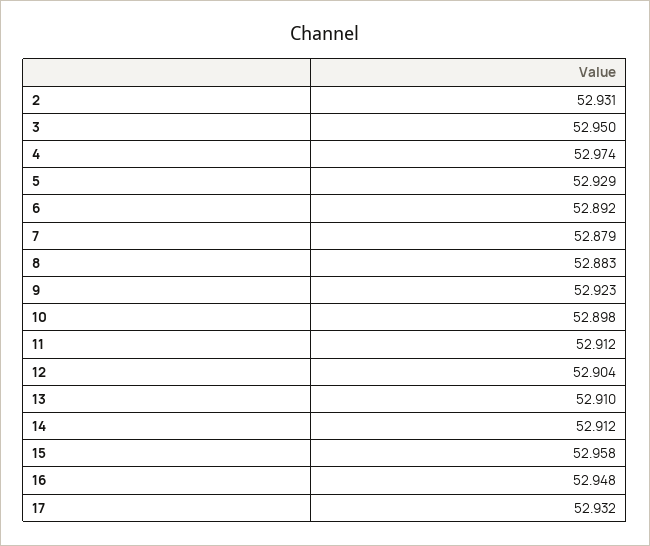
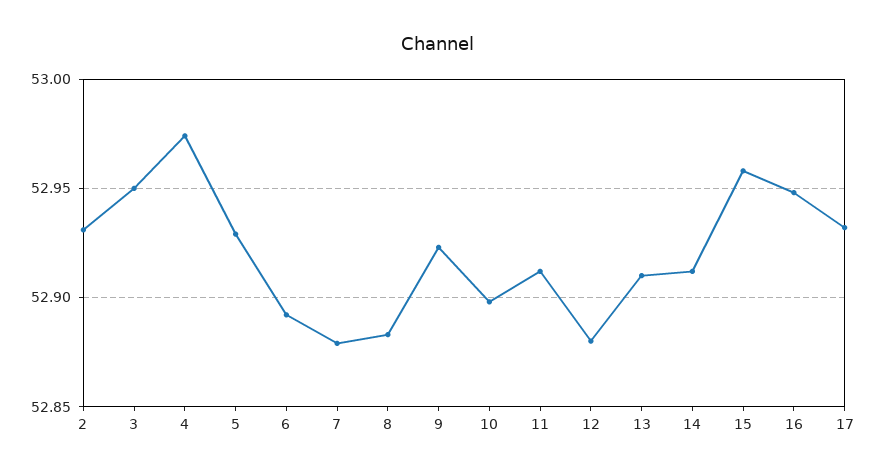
  {
    "2": 52.931,
    "3": 52.95,
    "4": 52.974,
    "5": 52.929,
    "6": 52.892,
    "7": 52.879,
    "8": 52.883,
    "9": 52.923,
    "10": 52.898,
    "11": 52.912,
-   "12": 52.904,
+   "12": 52.88,
    "13": 52.91,
    "14": 52.912,
    "15": 52.958,
    "16": 52.948,
    "17": 52.932
  }

